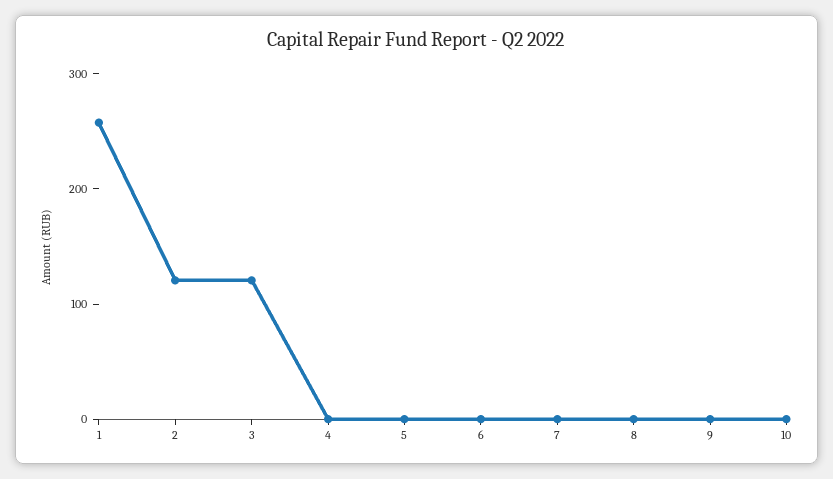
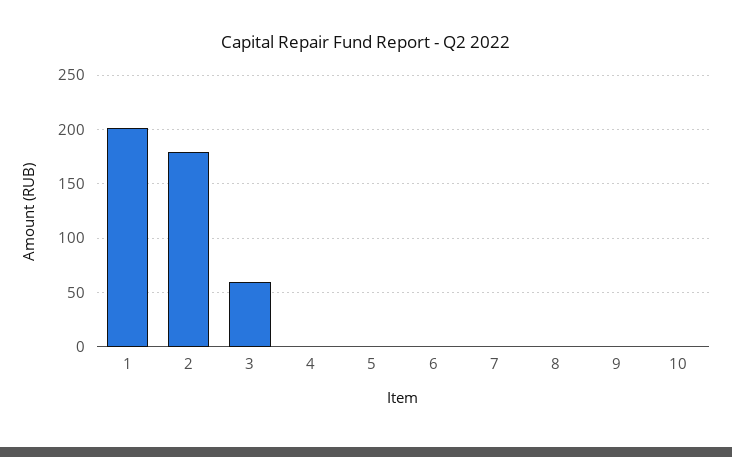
  {
-   "1": 260,
+   "1": 200,
-   "2": 120,
+   "2": 180,
-   "3": 120,
+   "3": 60,
    "4": 0,
    "5": 0,
    "6": 0,
    "7": 0,
    "8": 0,
    "9": 0,
    "10": 0
  }

